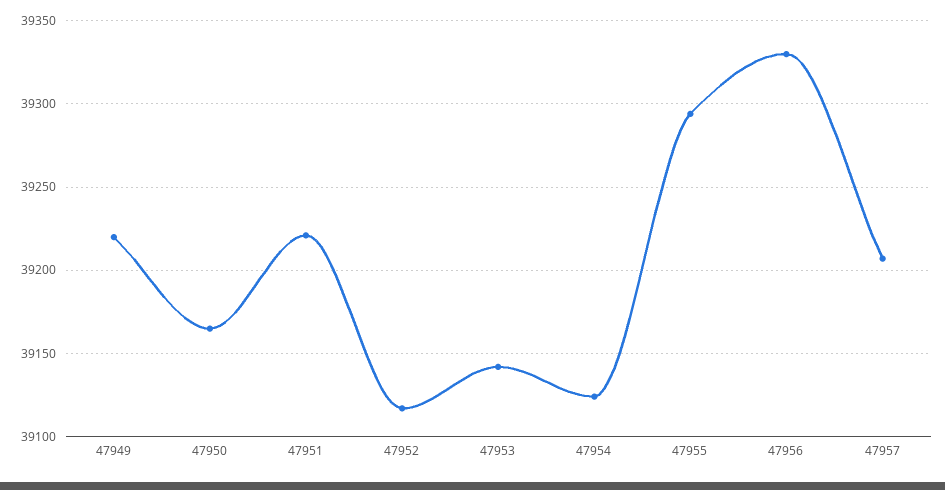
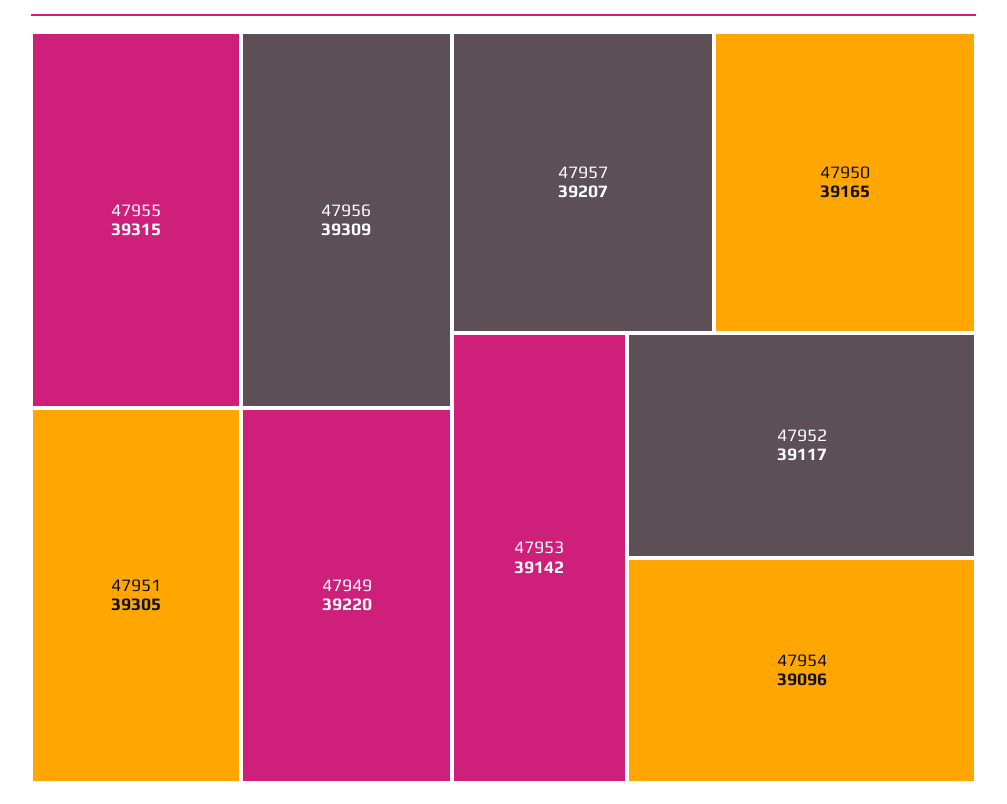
  {
    "47949": 39220,
    "47950": 39165,
-   "47951": 39220,
+   "47951": 39305,
    "47952": 39117,
    "47953": 39142,
-   "47954": 39125,
+   "47954": 39096,
-   "47955": 39295,
+   "47955": 39315,
-   "47956": 39330,
+   "47956": 39309,
    "47957": 39207
  }

